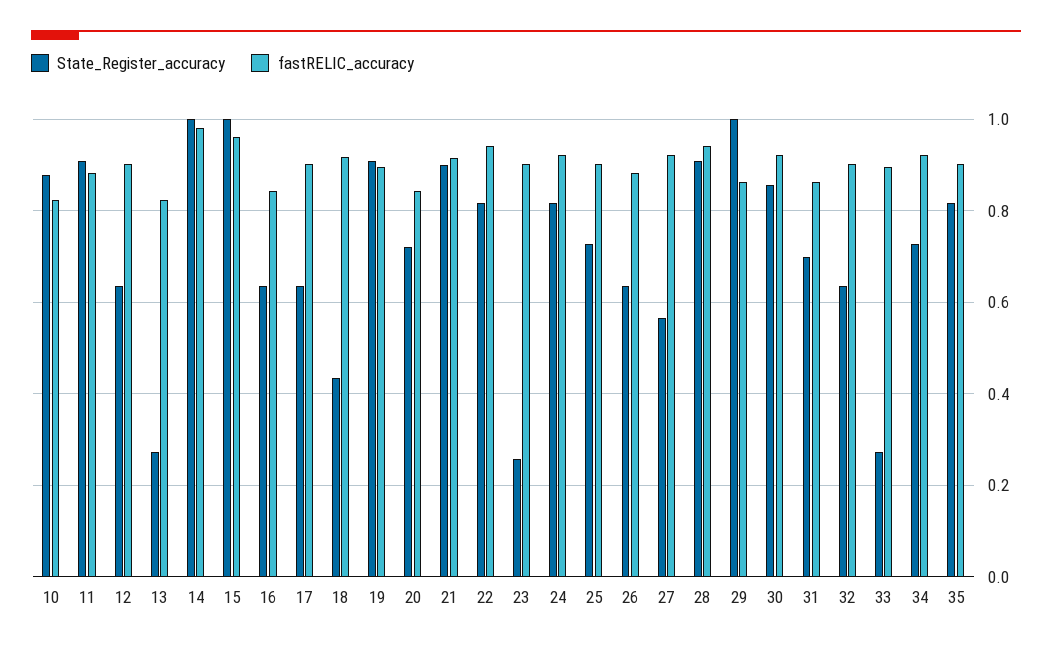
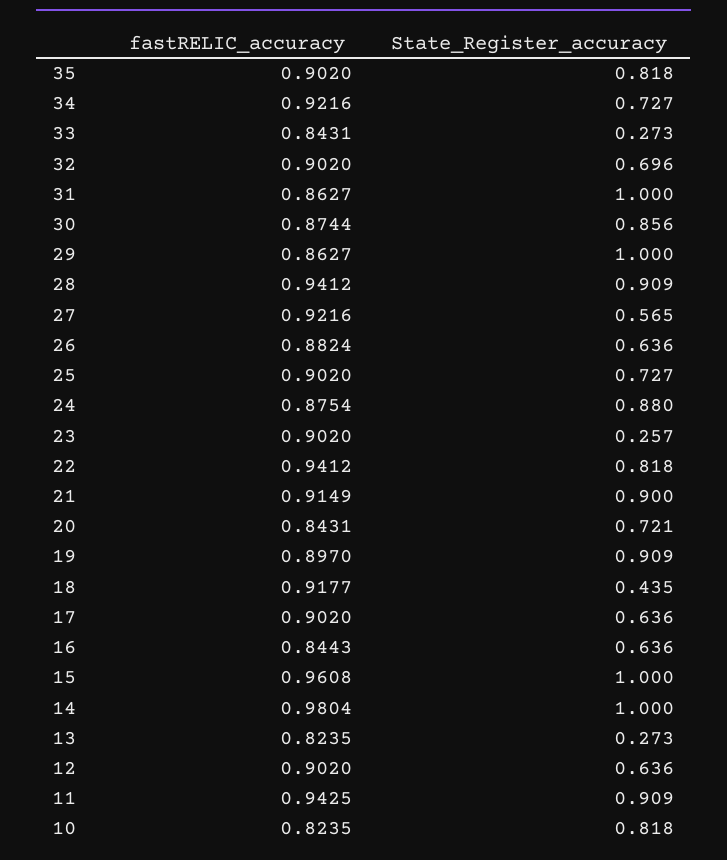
  {
    "State_Register_accuracy": {
-     "10": 0.88,
+     "10": 0.818,
      "11": 0.909,
      "12": 0.636,
      "13": 0.273,
      "14": 1,
      "15": 1,
      "16": 0.636,
      "17": 0.636,
      "18": 0.435,
      "19": 0.909,
      "20": 0.721,
      "21": 0.9,
      "22": 0.818,
      "23": 0.257,
-     "24": 0.82,
+     "24": 0.88,
      "25": 0.727,
      "26": 0.636,
      "27": 0.565,
      "28": 0.909,
      "29": 1,
      "30": 0.856,
-     "31": 0.7,
+     "31": 1,
-     "32": 0.64,
+     "32": 0.696,
      "33": 0.273,
      "34": 0.727,
      "35": 0.818
    },
    "fastRELIC_accuracy": {
      "10": 0.8235,
-     "11": 0.88,
+     "11": 0.9425,
      "12": 0.902,
      "13": 0.8235,
      "14": 0.9804,
      "15": 0.9608,
      "16": 0.8443,
      "17": 0.902,
      "18": 0.9177,
      "19": 0.897,
      "20": 0.8431,
      "21": 0.9149,
      "22": 0.9412,
      "23": 0.902,
-     "24": 0.92,
+     "24": 0.8754,
      "25": 0.902,
      "26": 0.8824,
      "27": 0.9216,
      "28": 0.9412,
      "29": 0.8627,
-     "30": 0.92,
+     "30": 0.8744,
      "31": 0.8627,
      "32": 0.902,
-     "33": 0.9,
+     "33": 0.8431,
      "34": 0.9216,
      "35": 0.902
    }
  }

